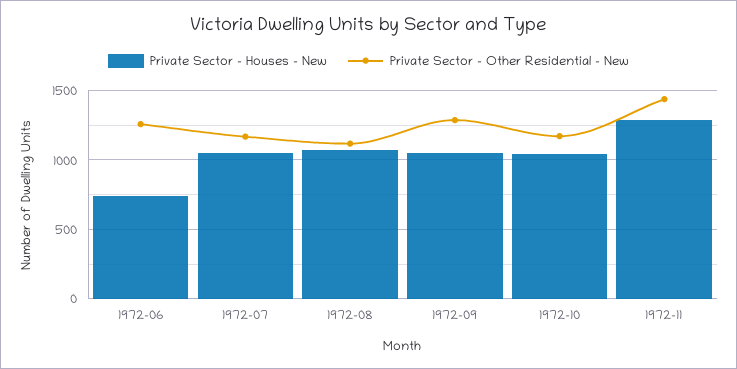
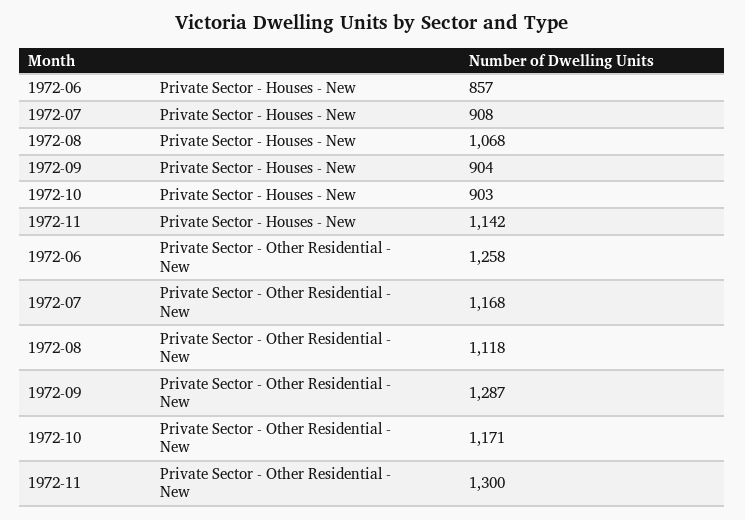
  {
    "Private Sector - Houses - New": {
-     "1972-06": 750,
+     "1972-06": 857,
-     "1972-07": 1050,
+     "1972-07": 908,
      "1972-08": 1068,
-     "1972-09": 1050,
+     "1972-09": 904,
-     "1972-10": 1050,
+     "1972-10": 903,
-     "1972-11": 1300
+     "1972-11": 1142
    },
    "Private Sector - Other Residential - New": {
      "1972-06": 1258,
      "1972-07": 1168,
      "1972-08": 1118,
      "1972-09": 1287,
      "1972-10": 1171,
-     "1972-11": 1450
+     "1972-11": 1300
    }
  }

